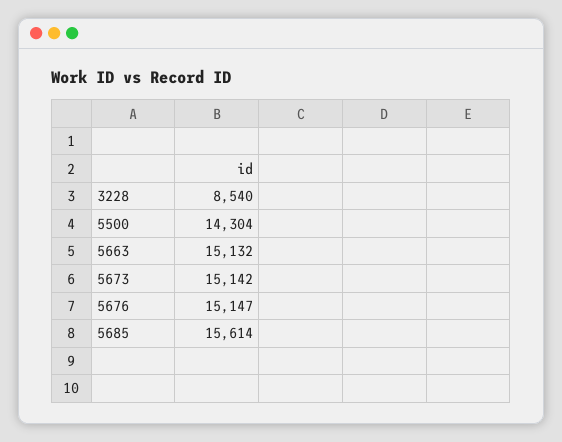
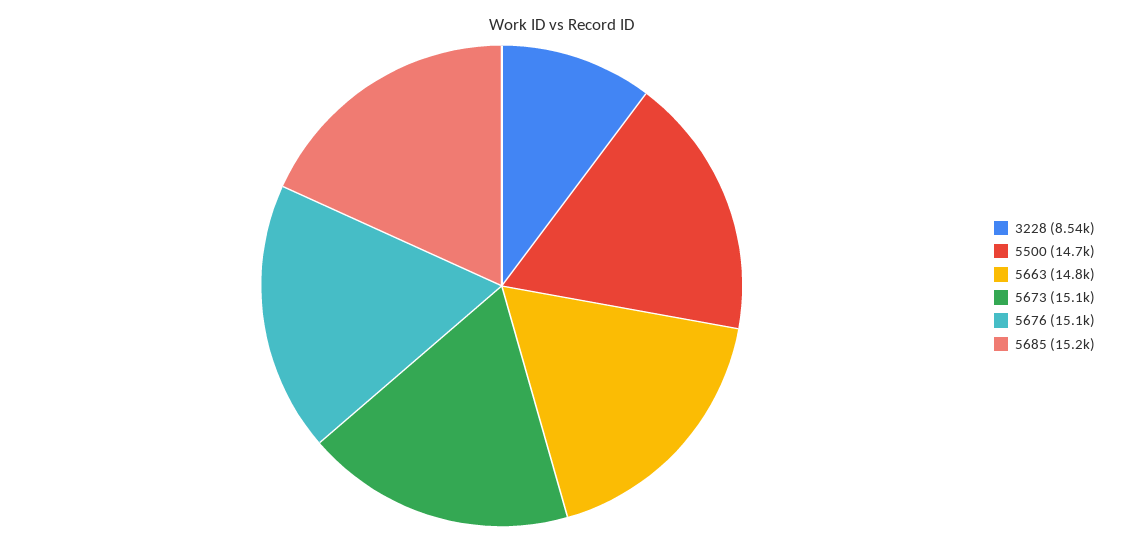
  {
    "3228": 8540,
-   "5500": 14304,
+   "5500": 14700,
-   "5663": 15132,
+   "5663": 14800,
    "5673": 15142,
    "5676": 15147,
-   "5685": 15614
+   "5685": 15200
  }

